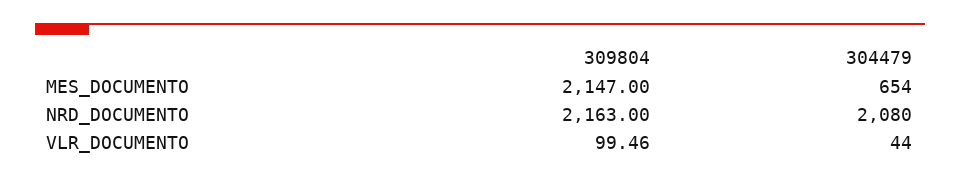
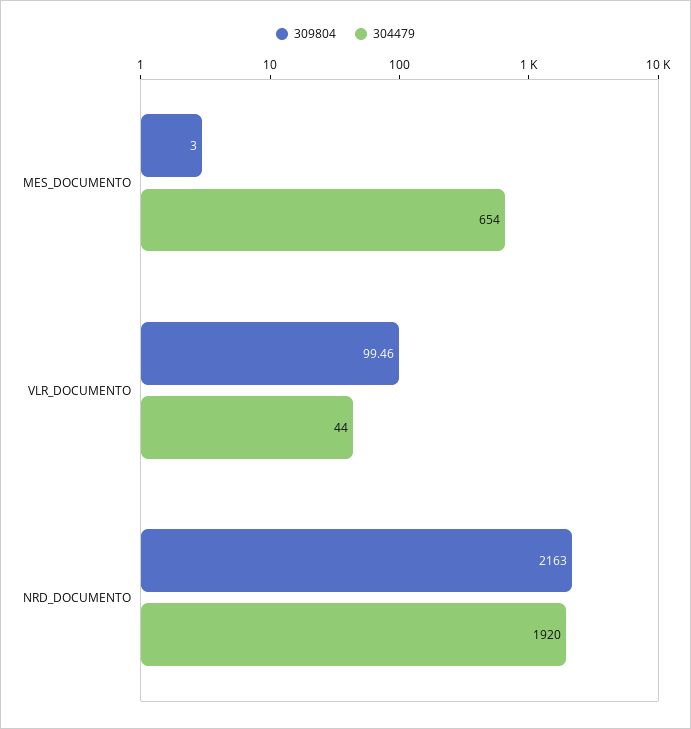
  {
    "309804": {
-     "MES_DOCUMENTO": 2147,
+     "MES_DOCUMENTO": 3,
      "NRD_DOCUMENTO": 2163,
      "VLR_DOCUMENTO": 99.46
    },
    "304479": {
      "MES_DOCUMENTO": 654,
-     "NRD_DOCUMENTO": 2080,
+     "NRD_DOCUMENTO": 1920,
      "VLR_DOCUMENTO": 44
    }
  }

